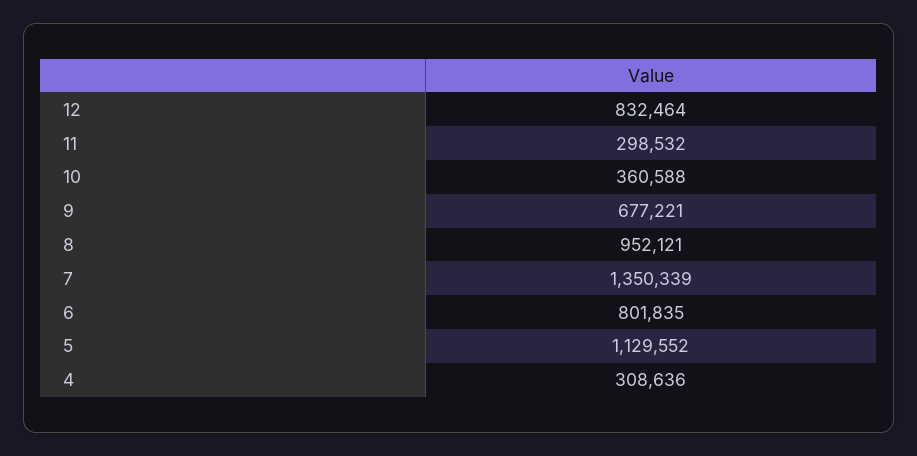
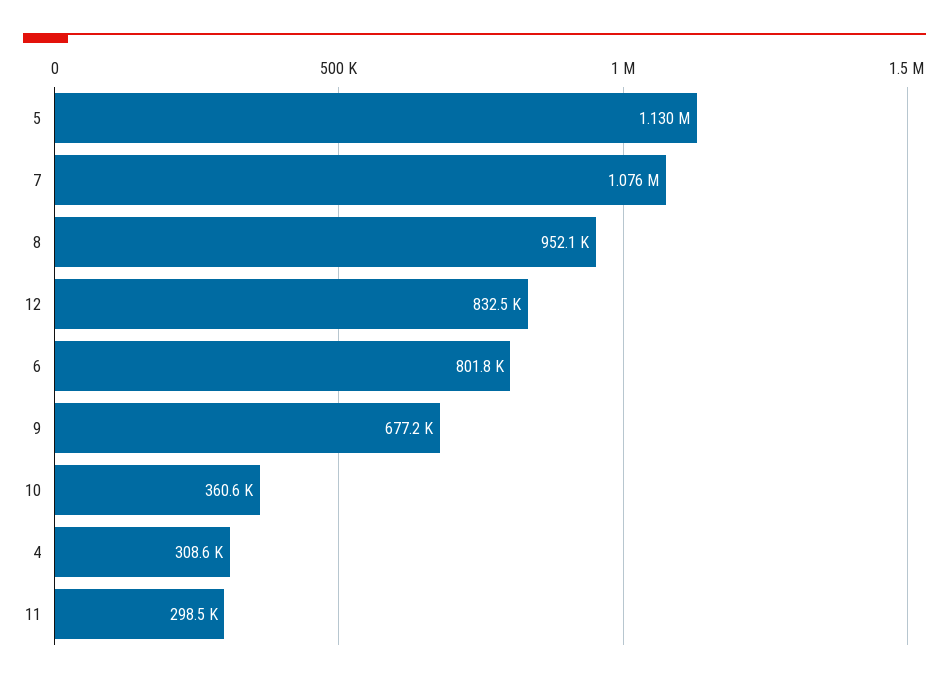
  {
    "12": 832464,
    "11": 298532,
    "10": 360588,
    "9": 677221,
    "8": 952121,
-   "7": 1350339,
+   "7": 1076000,
    "6": 801835,
    "5": 1129552,
    "4": 308636
  }

